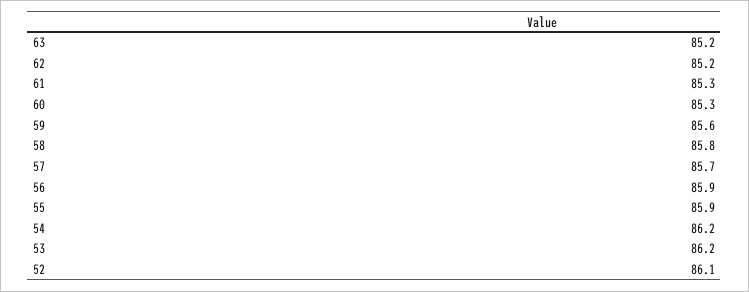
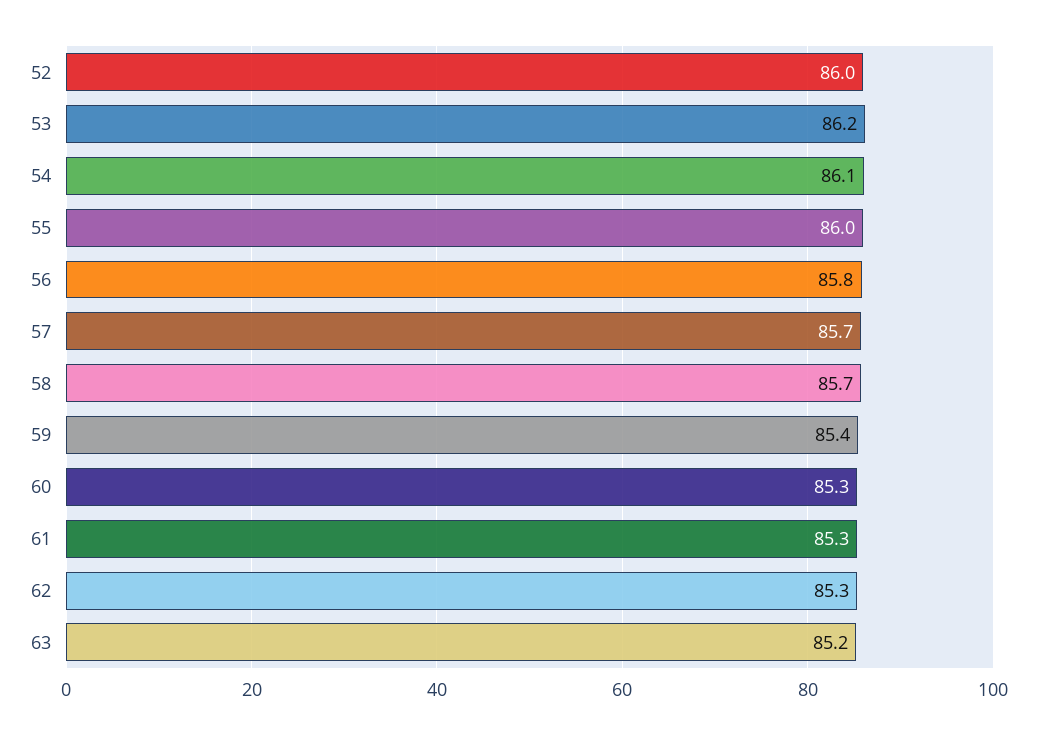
  {
    "63": 85.2,
-   "62": 85.2,
+   "62": 85.3,
    "61": 85.3,
    "60": 85.3,
-   "59": 85.6,
+   "59": 85.4,
-   "58": 85.8,
+   "58": 85.7,
    "57": 85.7,
-   "56": 85.9,
+   "56": 85.8,
-   "55": 85.9,
+   "55": 86,
-   "54": 86.2,
+   "54": 86.1,
    "53": 86.2,
-   "52": 86.1
+   "52": 86
  }

